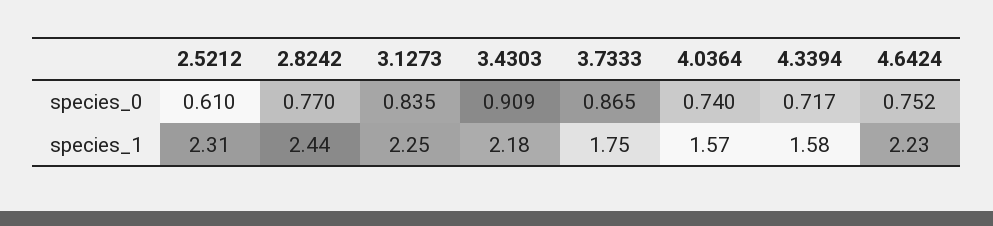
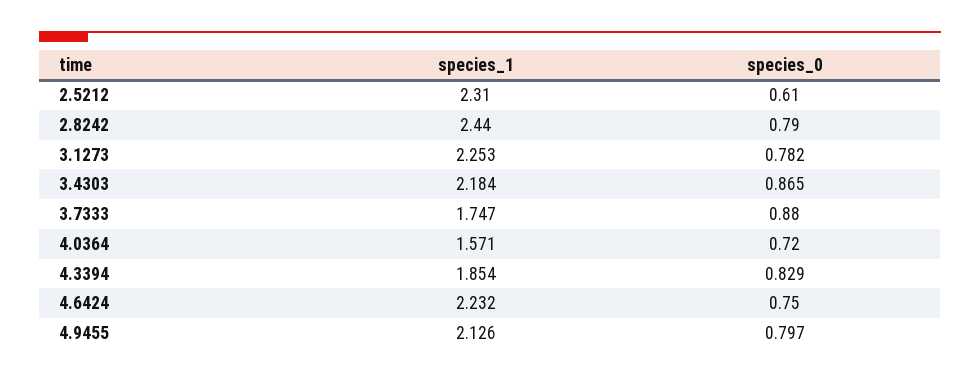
  {
    "2.5212": {
      "species_0": 0.61,
      "species_1": 2.31
    },
    "2.8242": {
-     "species_0": 0.77,
+     "species_0": 0.79,
      "species_1": 2.44
    },
    "3.1273": {
-     "species_0": 0.835,
+     "species_0": 0.782,
      "species_1": 2.253
    },
    "3.4303": {
-     "species_0": 0.909,
+     "species_0": 0.865,
      "species_1": 2.184
    },
    "3.7333": {
-     "species_0": 0.865,
+     "species_0": 0.88,
      "species_1": 1.747
    },
    "4.0364": {
-     "species_0": 0.74,
+     "species_0": 0.72,
      "species_1": 1.571
    },
    "4.3394": {
-     "species_0": 0.717,
+     "species_0": 0.829,
-     "species_1": 1.58
+     "species_1": 1.854
    },
    "4.6424": {
-     "species_0": 0.752,
+     "species_0": 0.75,
      "species_1": 2.232
-   }
+   },
+   "4.9455": {
+     "species_1": 2.126,
+     "species_0": 0.797
+   }
  }

